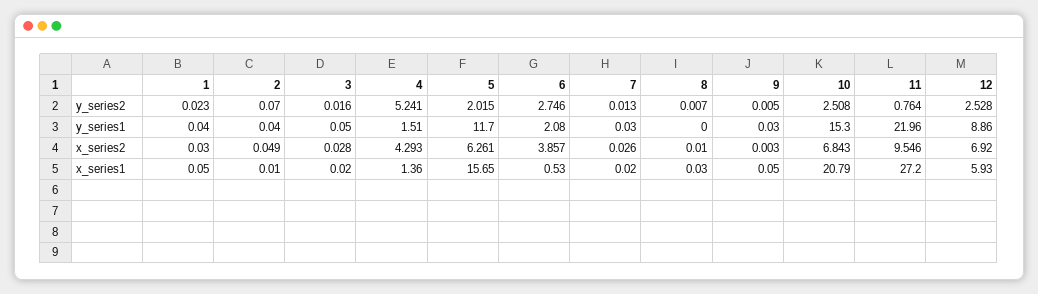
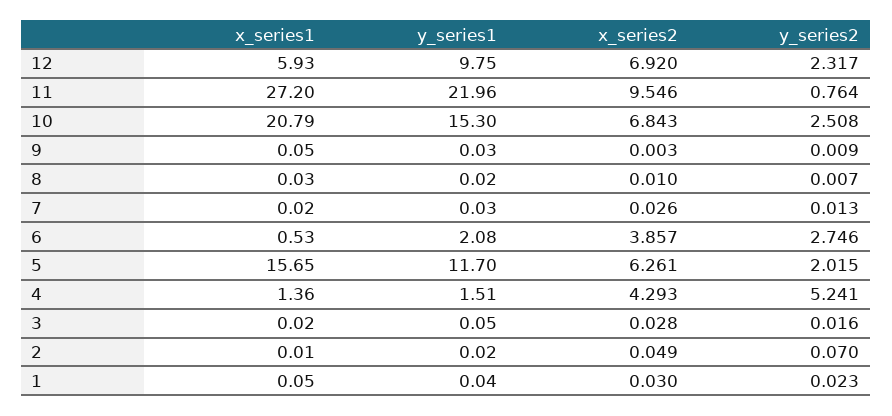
  {
    "1": {
      "y_series2": 0.023,
      "y_series1": 0.04,
      "x_series2": 0.03,
      "x_series1": 0.05
    },
    "2": {
      "y_series2": 0.07,
-     "y_series1": 0.04,
+     "y_series1": 0.02,
      "x_series2": 0.049,
      "x_series1": 0.01
    },
    "3": {
      "y_series2": 0.016,
      "y_series1": 0.05,
      "x_series2": 0.028,
      "x_series1": 0.02
    },
    "4": {
      "y_series2": 5.241,
      "y_series1": 1.51,
      "x_series2": 4.293,
      "x_series1": 1.36
    },
    "5": {
      "y_series2": 2.015,
      "y_series1": 11.7,
      "x_series2": 6.261,
      "x_series1": 15.65
    },
    "6": {
      "y_series2": 2.746,
      "y_series1": 2.08,
      "x_series2": 3.857,
      "x_series1": 0.53
    },
    "7": {
      "y_series2": 0.013,
      "y_series1": 0.03,
      "x_series2": 0.026,
      "x_series1": 0.02
    },
    "8": {
      "y_series2": 0.007,
-     "y_series1": 0,
+     "y_series1": 0.02,
      "x_series2": 0.01,
      "x_series1": 0.03
    },
    "9": {
-     "y_series2": 0.005,
+     "y_series2": 0.009,
      "y_series1": 0.03,
      "x_series2": 0.003,
      "x_series1": 0.05
    },
    "10": {
      "y_series2": 2.508,
      "y_series1": 15.3,
      "x_series2": 6.843,
      "x_series1": 20.79
    },
    "11": {
      "y_series2": 0.764,
      "y_series1": 21.96,
      "x_series2": 9.546,
      "x_series1": 27.2
    },
    "12": {
-     "y_series2": 2.528,
+     "y_series2": 2.317,
-     "y_series1": 8.86,
+     "y_series1": 9.75,
      "x_series2": 6.92,
      "x_series1": 5.93
    }
  }

